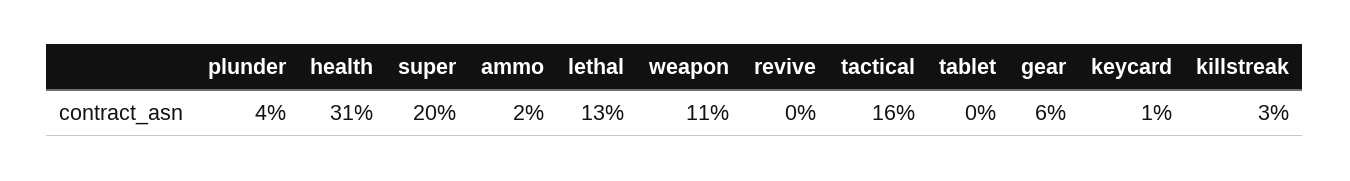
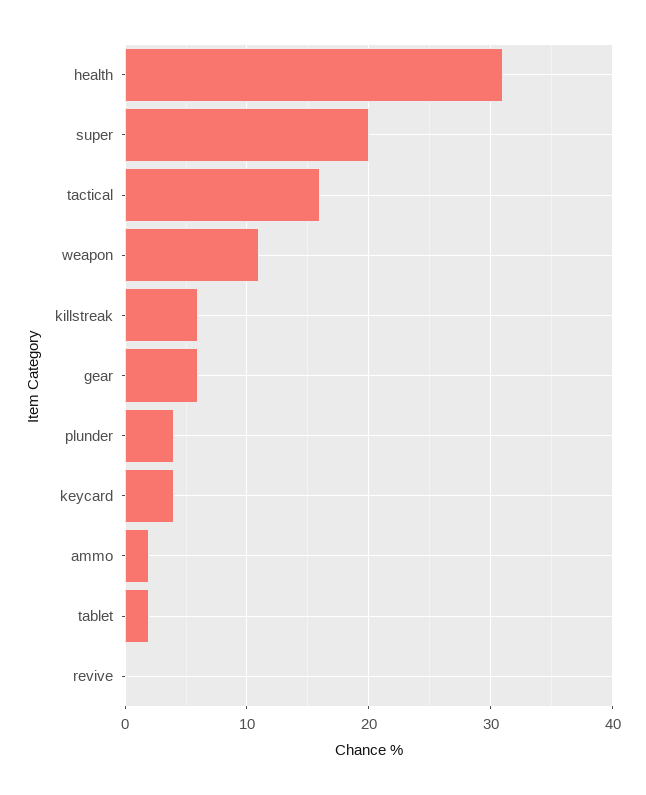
  {
    "plunder": 4,
    "health": 31,
    "super": 20,
    "ammo": 2,
-   "lethal": 13,
    "weapon": 11,
    "revive": 0,
    "tactical": 16,
-   "tablet": 0,
+   "tablet": 2,
    "gear": 6,
-   "keycard": 1,
+   "keycard": 4,
-   "killstreak": 3
+   "killstreak": 6
  }

